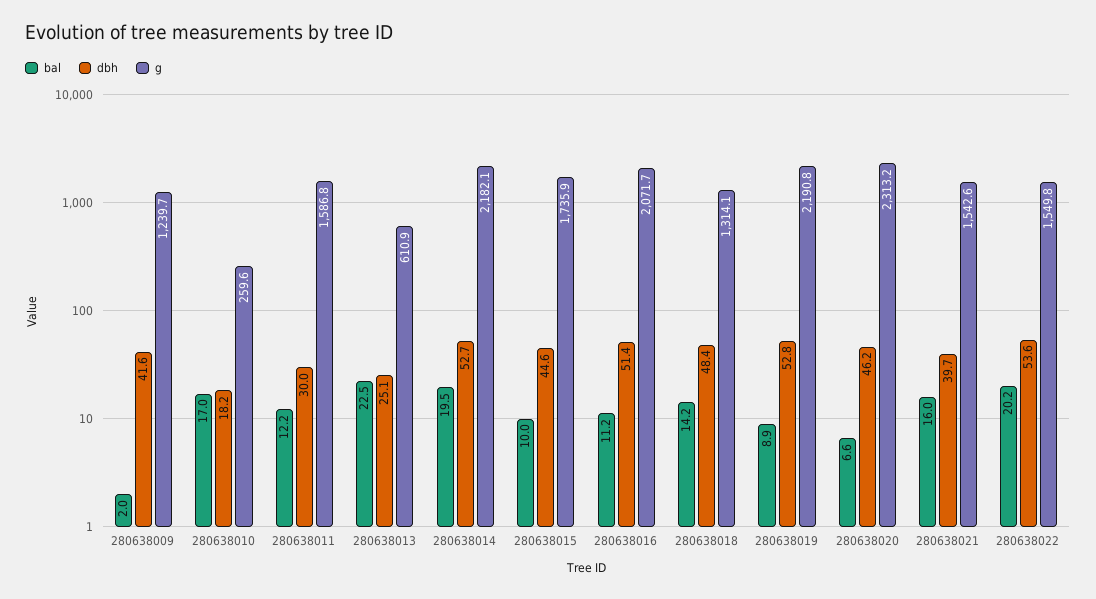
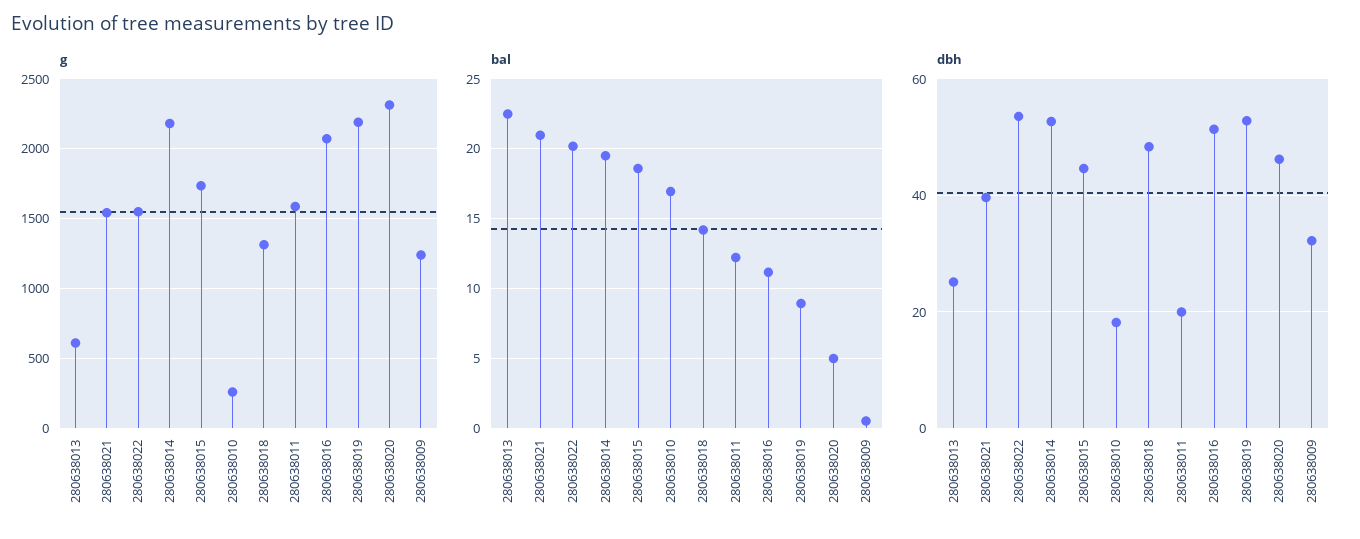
  {
    "bal": {
-     "280638009": 2,
+     "280638009": 0.5,
      "280638010": 17,
      "280638011": 12.2,
      "280638013": 22.5,
      "280638014": 19.5,
-     "280638015": 10,
+     "280638015": 18.5,
      "280638016": 11.2,
      "280638018": 14.2,
      "280638019": 8.9,
-     "280638020": 6.6,
+     "280638020": 5,
-     "280638021": 16,
+     "280638021": 21,
      "280638022": 20.2
    },
    "dbh": {
-     "280638009": 41.6,
+     "280638009": 32,
      "280638010": 18.2,
-     "280638011": 30,
+     "280638011": 20,
      "280638013": 25.1,
      "280638014": 52.7,
      "280638015": 44.6,
      "280638016": 51.4,
      "280638018": 48.4,
      "280638019": 52.8,
      "280638020": 46.2,
      "280638021": 39.7,
      "280638022": 53.6
    },
    "g": {
      "280638009": 1239.7,
      "280638010": 259.6,
      "280638011": 1586.8,
      "280638013": 610.9,
      "280638014": 2182.1,
      "280638015": 1735.9,
      "280638016": 2071.7,
      "280638018": 1314.1,
      "280638019": 2190.8,
      "280638020": 2313.2,
      "280638021": 1542.6,
      "280638022": 1549.8
    }
  }

